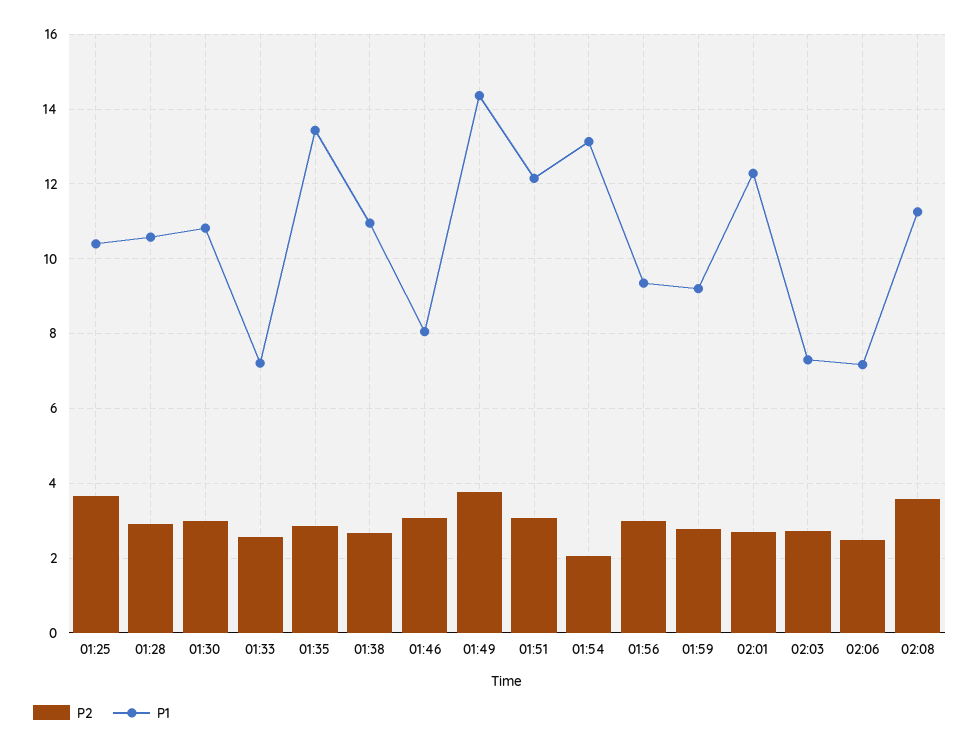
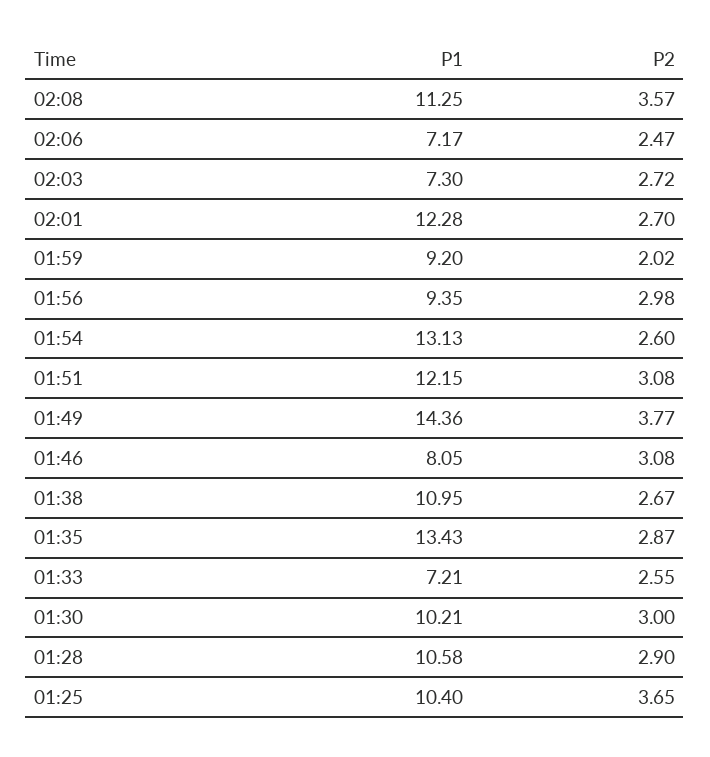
  {
    "P2": {
      "01:25": 3.65,
      "01:28": 2.9,
      "01:30": 3,
      "01:33": 2.55,
      "01:35": 2.87,
      "01:38": 2.67,
      "01:46": 3.08,
      "01:49": 3.77,
      "01:51": 3.08,
-     "01:54": 2,
+     "01:54": 2.6,
      "01:56": 2.98,
-     "01:59": 2.8,
+     "01:59": 2.02,
      "02:01": 2.7,
      "02:03": 2.72,
      "02:06": 2.47,
      "02:08": 3.57
    },
    "P1": {
      "01:25": 10.4,
      "01:28": 10.58,
-     "01:30": 10.8,
+     "01:30": 10.21,
      "01:33": 7.21,
      "01:35": 13.43,
      "01:38": 10.95,
      "01:46": 8.05,
      "01:49": 14.36,
      "01:51": 12.15,
      "01:54": 13.13,
      "01:56": 9.35,
      "01:59": 9.2,
      "02:01": 12.28,
      "02:03": 7.3,
      "02:06": 7.17,
      "02:08": 11.25
    }
  }

